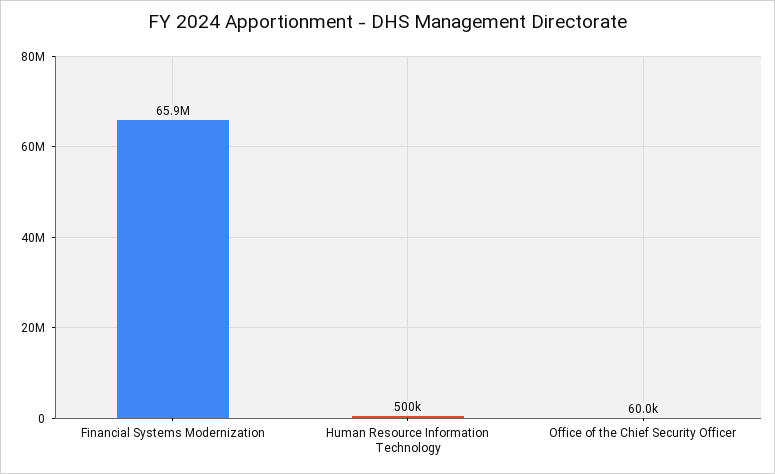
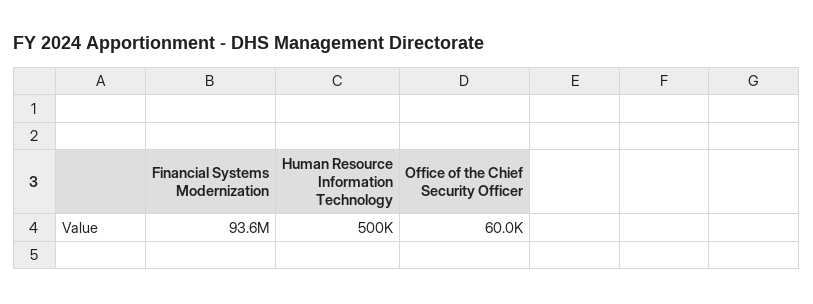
  {
-   "Financial Systems Modernization": 65900000,
+   "Financial Systems Modernization": 93600000,
    "Human Resource Information Technology": 500000,
    "Office of the Chief Security Officer": 60000
  }

